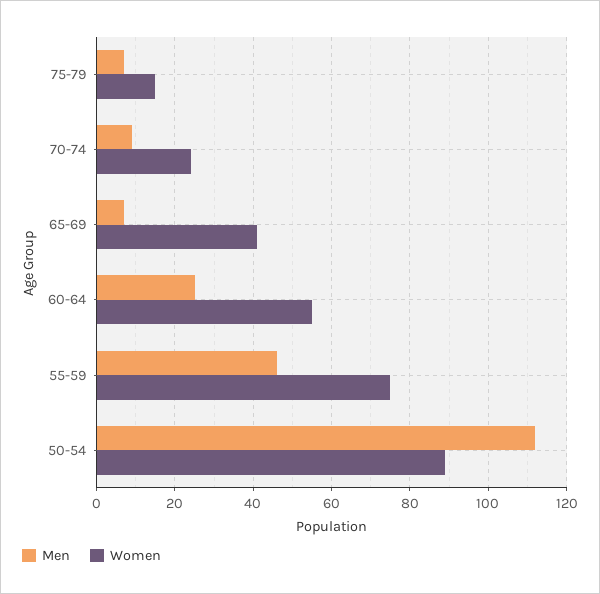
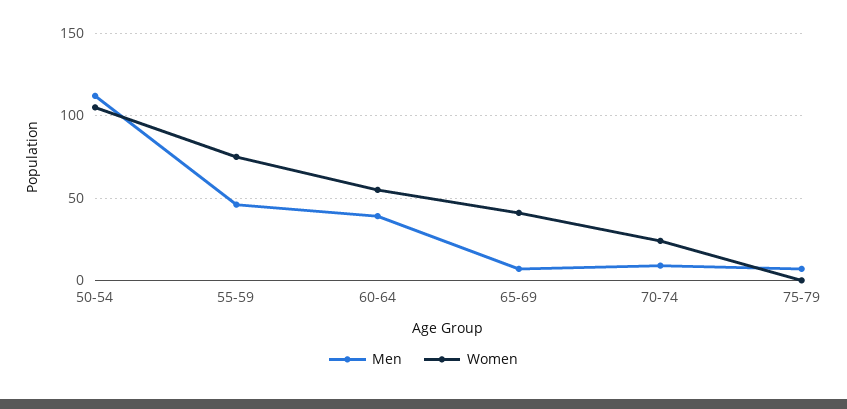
  {
    "Men": {
      "75-79": 5,
      "70-74": 10,
      "65-69": 5,
-     "60-64": 25,
+     "60-64": 40,
      "55-59": 45,
      "50-54": 110
    },
    "Women": {
-     "75-79": 15,
+     "75-79": 0,
      "70-74": 25,
      "65-69": 40,
      "60-64": 55,
      "55-59": 75,
-     "50-54": 90
+     "50-54": 105
    }
  }

